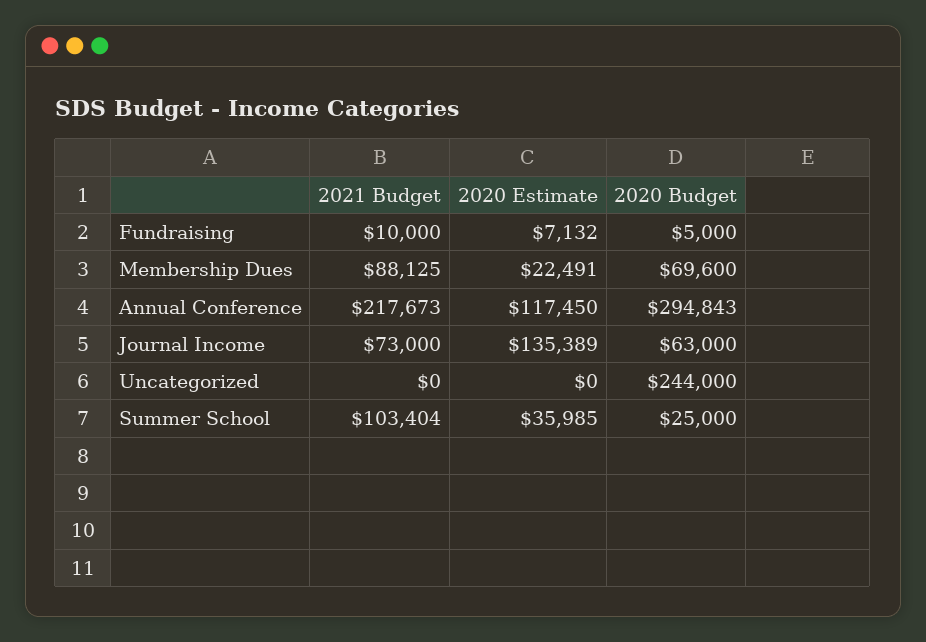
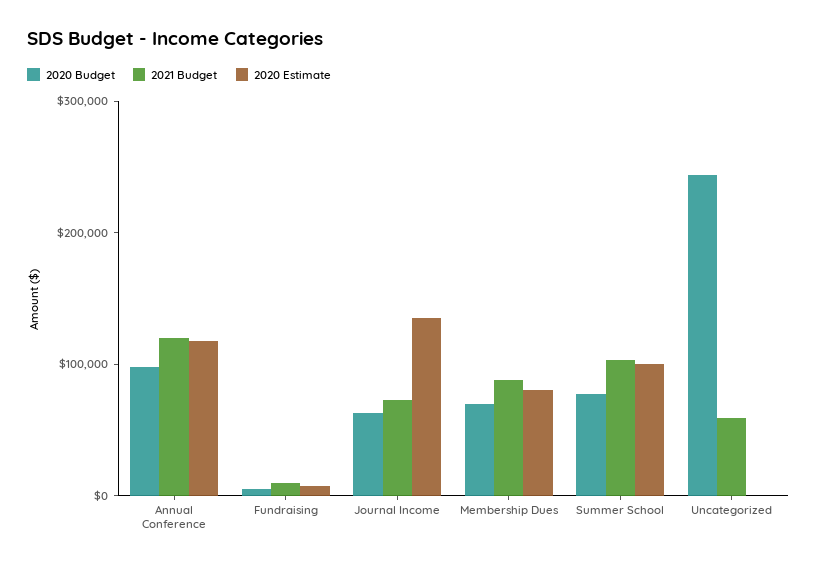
  {
    "2021 Budget": {
      "Fundraising": 10000,
      "Membership Dues": 88125,
-     "Annual Conference": 217673,
+     "Annual Conference": 120000,
      "Journal Income": 73000,
-     "Uncategorized": 0,
+     "Uncategorized": 60000,
      "Summer School": 103404
    },
    "2020 Estimate": {
      "Fundraising": 7132,
-     "Membership Dues": 22491,
+     "Membership Dues": 80000,
      "Annual Conference": 117450,
      "Journal Income": 135389,
      "Uncategorized": 0,
-     "Summer School": 35985
+     "Summer School": 100000
    },
    "2020 Budget": {
      "Fundraising": 5000,
      "Membership Dues": 69600,
-     "Annual Conference": 294843,
+     "Annual Conference": 100000,
      "Journal Income": 63000,
      "Uncategorized": 244000,
-     "Summer School": 25000
+     "Summer School": 80000
    }
  }

